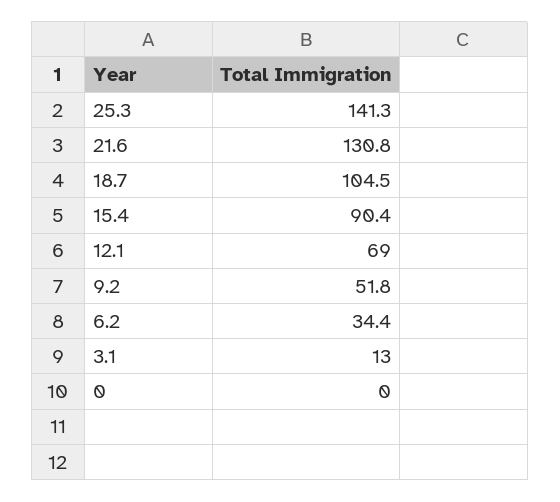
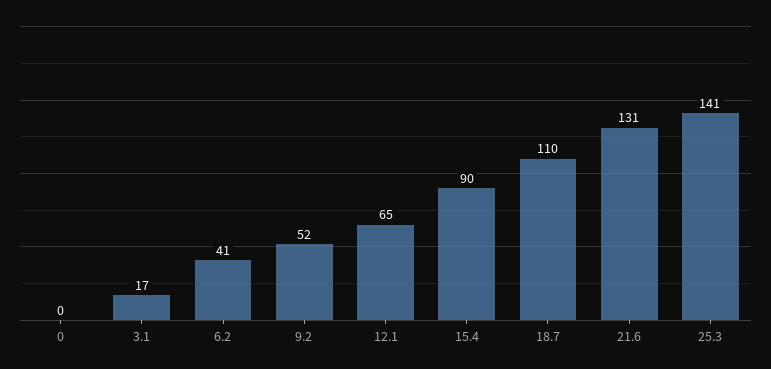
  {
    "25.3": 141.3,
    "21.6": 130.8,
-   "18.7": 104.5,
+   "18.7": 110,
    "15.4": 90.4,
-   "12.1": 69,
+   "12.1": 65,
    "9.2": 51.8,
-   "6.2": 34.4,
+   "6.2": 41,
-   "3.1": 13,
+   "3.1": 17,
    "0": 0
  }

